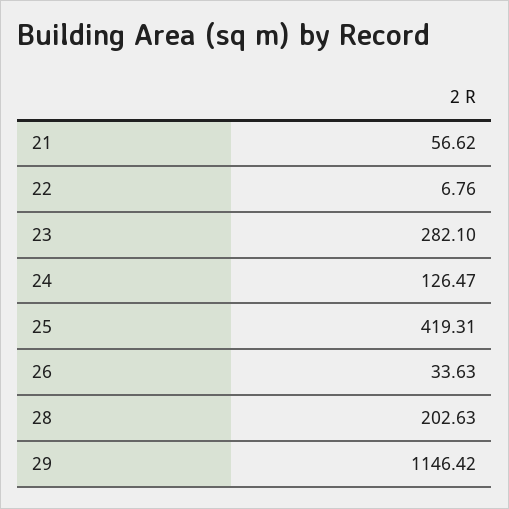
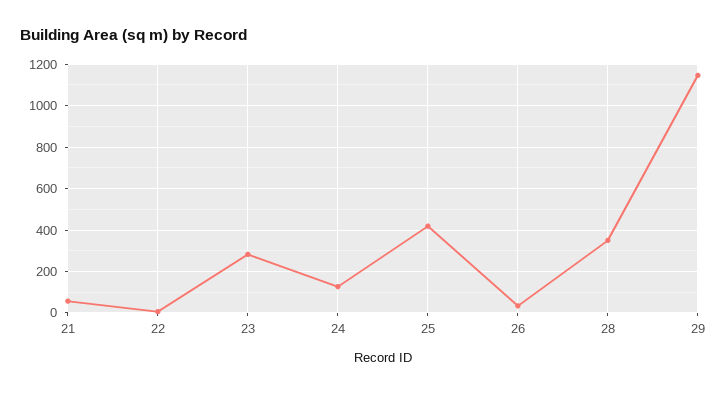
  {
    "21": 56.62,
    "22": 6.76,
    "23": 282.1,
    "24": 126.47,
    "25": 419.31,
    "26": 33.63,
-   "28": 202.63,
+   "28": 350,
    "29": 1146.42
  }

